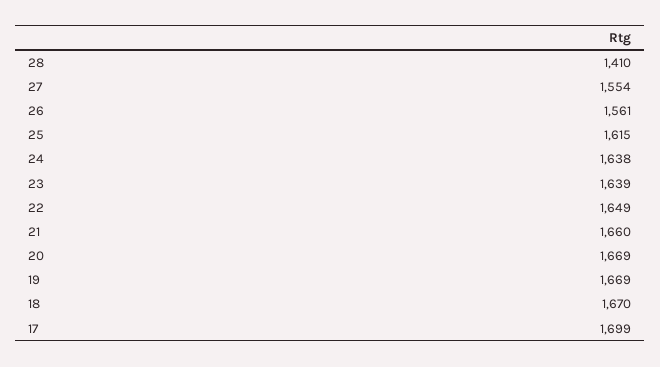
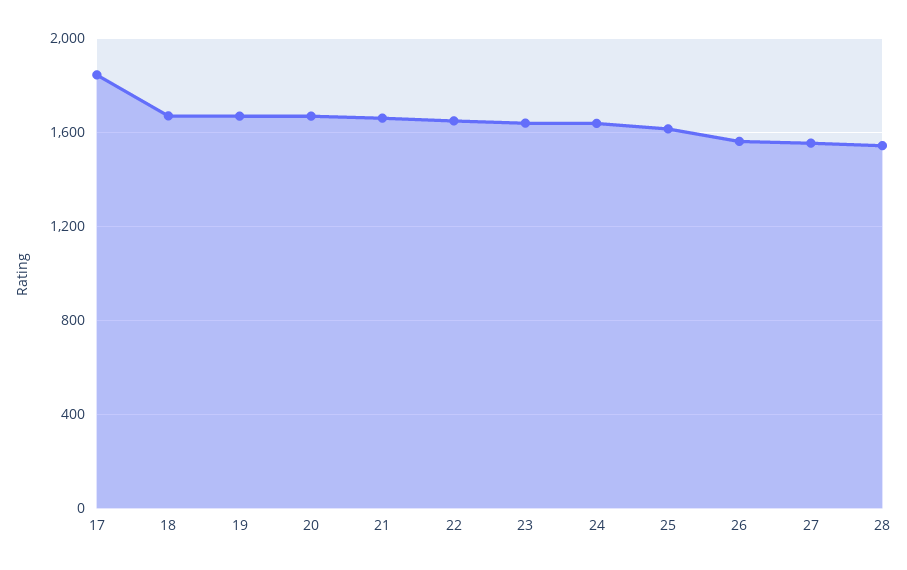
  {
-   "28": 1410,
+   "28": 1550,
    "27": 1554,
    "26": 1561,
    "25": 1615,
    "24": 1638,
    "23": 1639,
    "22": 1649,
    "21": 1660,
    "20": 1669,
    "19": 1669,
    "18": 1670,
-   "17": 1699
+   "17": 1850
  }

